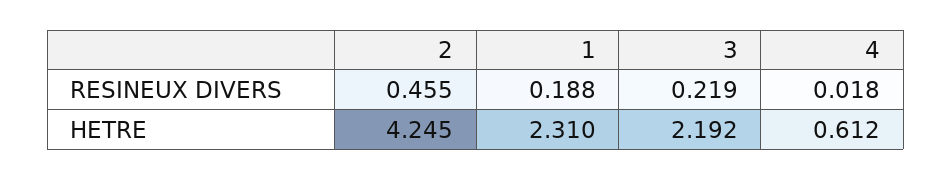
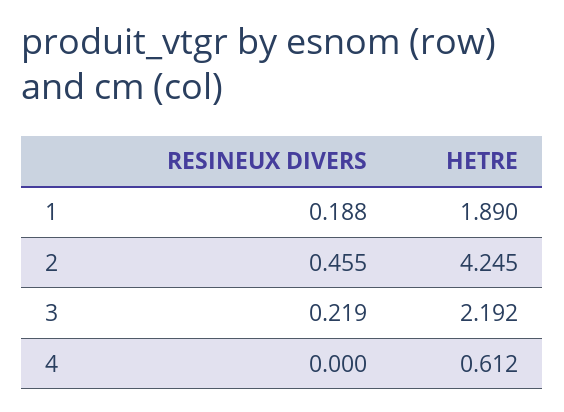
  {
    "2": {
      "RESINEUX DIVERS": 0.455,
      "HETRE": 4.245
    },
    "1": {
      "RESINEUX DIVERS": 0.188,
-     "HETRE": 2.31
+     "HETRE": 1.89
    },
    "3": {
      "RESINEUX DIVERS": 0.219,
      "HETRE": 2.192
    },
    "4": {
-     "RESINEUX DIVERS": 0.018,
+     "RESINEUX DIVERS": 0,
      "HETRE": 0.612
    }
  }

